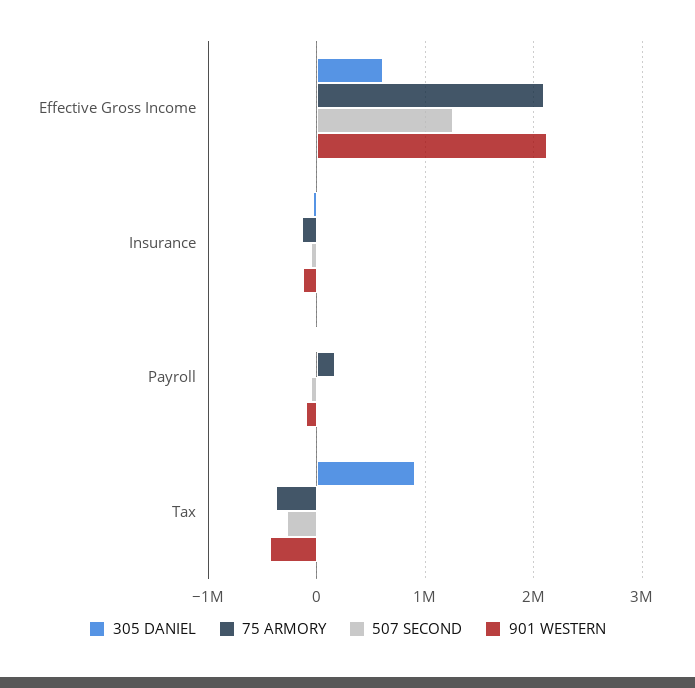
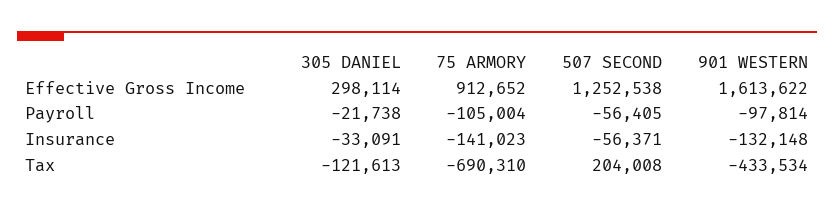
  {
    "305 DANIEL": {
-     "Effective Gross Income": 600000,
+     "Effective Gross Income": 298114,
      "Insurance": -33091,
      "Payroll": -21738,
-     "Tax": 900000
+     "Tax": -121613
    },
    "75 ARMORY": {
-     "Effective Gross Income": 2100000,
+     "Effective Gross Income": 912652,
      "Insurance": -141023,
-     "Payroll": 200000,
+     "Payroll": -105004,
-     "Tax": -400000
+     "Tax": -690310
    },
    "507 SECOND": {
      "Effective Gross Income": 1252538,
      "Insurance": -56371,
      "Payroll": -56405,
-     "Tax": -300000
+     "Tax": 204008
    },
    "901 WESTERN": {
-     "Effective Gross Income": 2100000,
+     "Effective Gross Income": 1613622,
      "Insurance": -132148,
      "Payroll": -97814,
      "Tax": -433534
    }
  }

